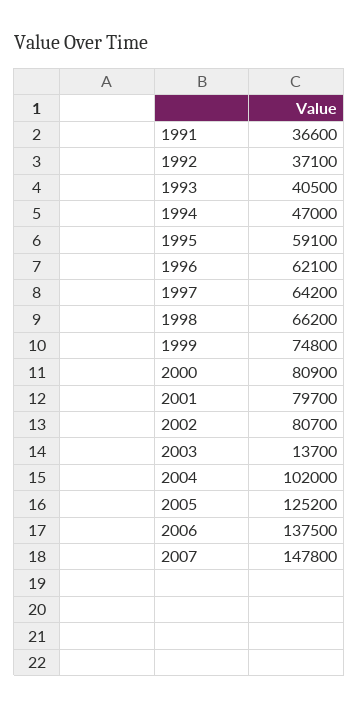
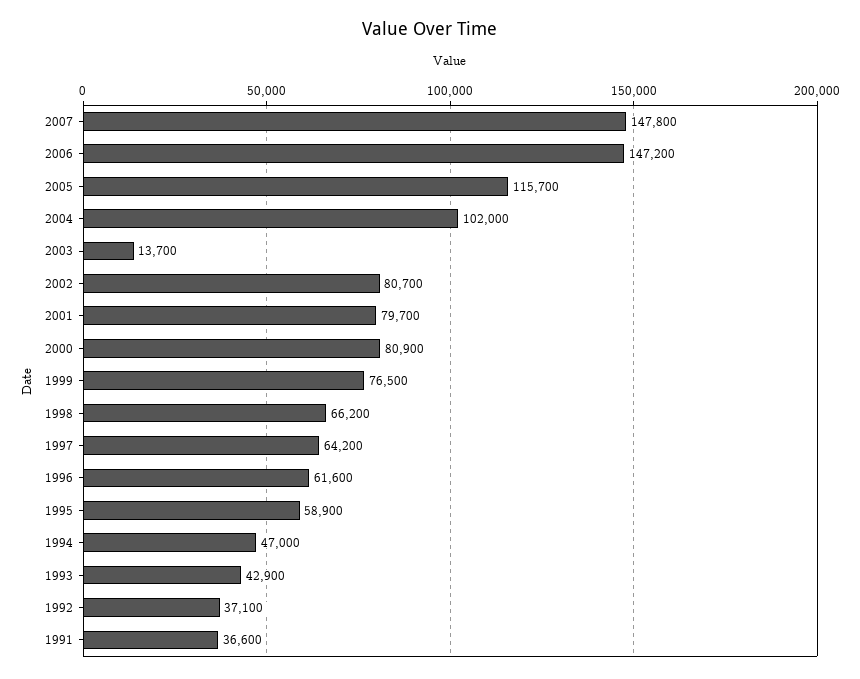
  {
    "1991": 36600,
    "1992": 37100,
-   "1993": 40500,
+   "1993": 42900,
    "1994": 47000,
-   "1995": 59100,
+   "1995": 58900,
-   "1996": 62100,
+   "1996": 61600,
    "1997": 64200,
    "1998": 66200,
-   "1999": 74800,
+   "1999": 76500,
    "2000": 80900,
    "2001": 79700,
    "2002": 80700,
    "2003": 13700,
    "2004": 102000,
-   "2005": 125200,
+   "2005": 115700,
-   "2006": 137500,
+   "2006": 147200,
    "2007": 147800
  }

